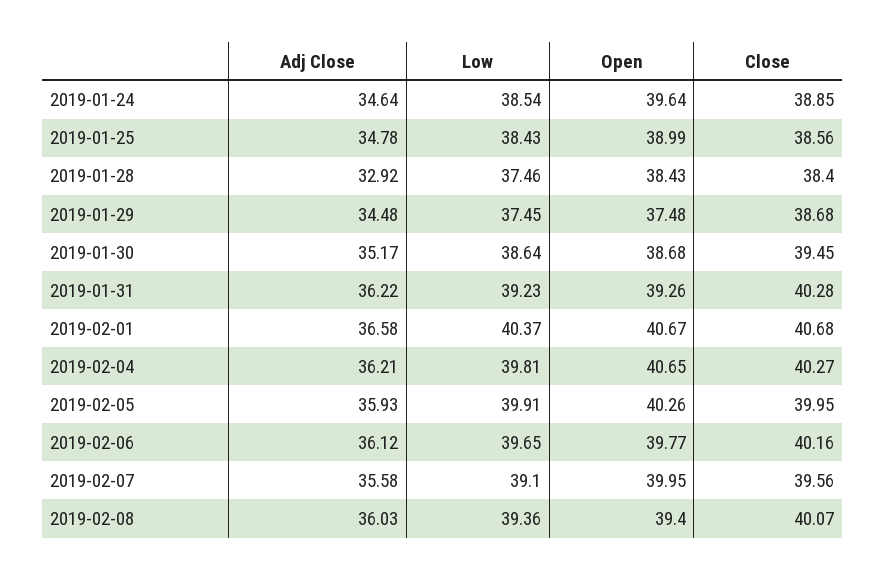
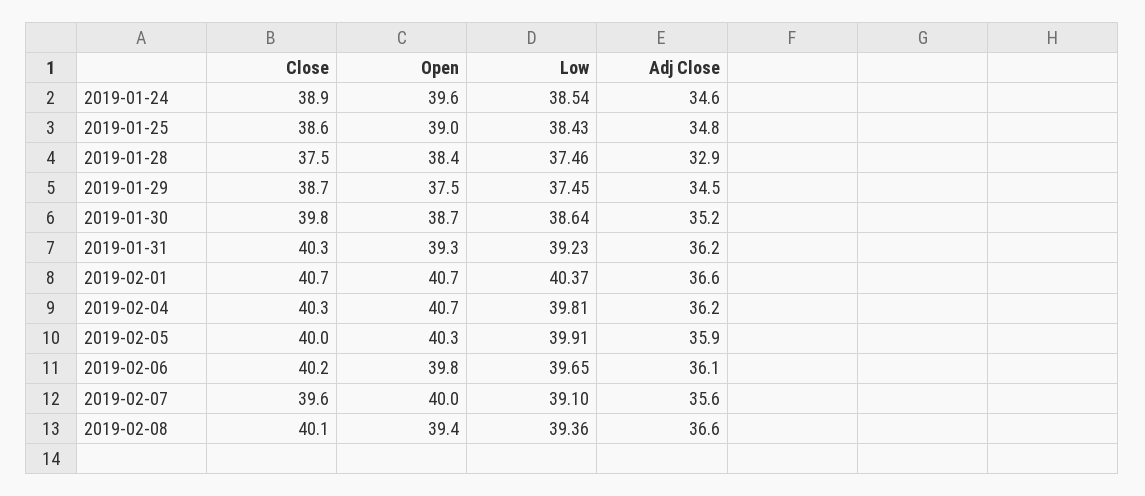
  {
    "Adj Close": {
      "2019-01-24": 34.64,
      "2019-01-25": 34.78,
      "2019-01-28": 32.92,
      "2019-01-29": 34.48,
      "2019-01-30": 35.17,
      "2019-01-31": 36.22,
      "2019-02-01": 36.58,
      "2019-02-04": 36.21,
      "2019-02-05": 35.93,
      "2019-02-06": 36.12,
      "2019-02-07": 35.58,
-     "2019-02-08": 36.03
+     "2019-02-08": 36.6
    },
    "Low": {
      "2019-01-24": 38.54,
      "2019-01-25": 38.43,
      "2019-01-28": 37.46,
      "2019-01-29": 37.45,
      "2019-01-30": 38.64,
      "2019-01-31": 39.23,
      "2019-02-01": 40.37,
      "2019-02-04": 39.81,
      "2019-02-05": 39.91,
      "2019-02-06": 39.65,
      "2019-02-07": 39.1,
      "2019-02-08": 39.36
    },
    "Open": {
      "2019-01-24": 39.64,
      "2019-01-25": 38.99,
      "2019-01-28": 38.43,
      "2019-01-29": 37.48,
      "2019-01-30": 38.68,
      "2019-01-31": 39.26,
      "2019-02-01": 40.67,
      "2019-02-04": 40.65,
      "2019-02-05": 40.26,
      "2019-02-06": 39.77,
      "2019-02-07": 39.95,
      "2019-02-08": 39.4
    },
    "Close": {
      "2019-01-24": 38.85,
      "2019-01-25": 38.56,
-     "2019-01-28": 38.4,
+     "2019-01-28": 37.5,
      "2019-01-29": 38.68,
-     "2019-01-30": 39.45,
+     "2019-01-30": 39.8,
      "2019-01-31": 40.28,
      "2019-02-01": 40.68,
      "2019-02-04": 40.27,
      "2019-02-05": 39.95,
      "2019-02-06": 40.16,
      "2019-02-07": 39.56,
      "2019-02-08": 40.07
    }
  }

